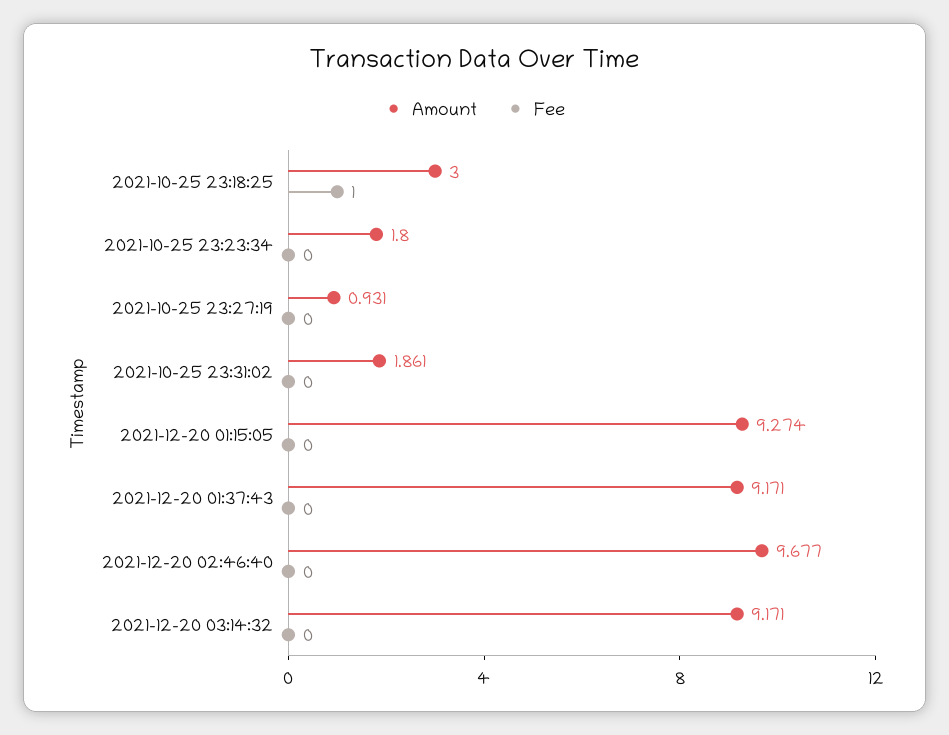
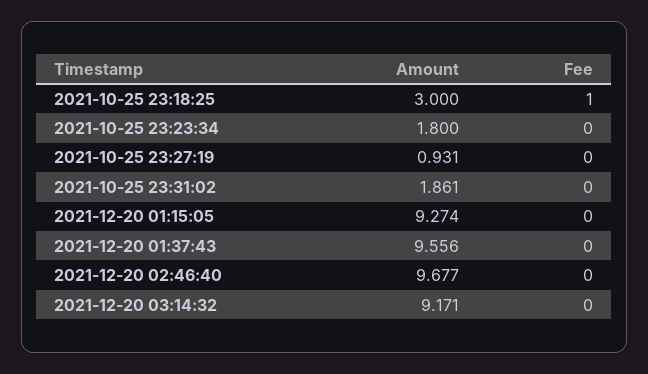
  {
    "Amount": {
      "2021-10-25 23:18:25": 3,
      "2021-10-25 23:23:34": 1.8,
      "2021-10-25 23:27:19": 0.931,
      "2021-10-25 23:31:02": 1.861,
      "2021-12-20 01:15:05": 9.274,
-     "2021-12-20 01:37:43": 9.171,
+     "2021-12-20 01:37:43": 9.556,
      "2021-12-20 02:46:40": 9.677,
      "2021-12-20 03:14:32": 9.171
    },
    "Fee": {
      "2021-10-25 23:18:25": 1,
      "2021-10-25 23:23:34": 0,
      "2021-10-25 23:27:19": 0,
      "2021-10-25 23:31:02": 0,
      "2021-12-20 01:15:05": 0,
      "2021-12-20 01:37:43": 0,
      "2021-12-20 02:46:40": 0,
      "2021-12-20 03:14:32": 0
    }
  }

